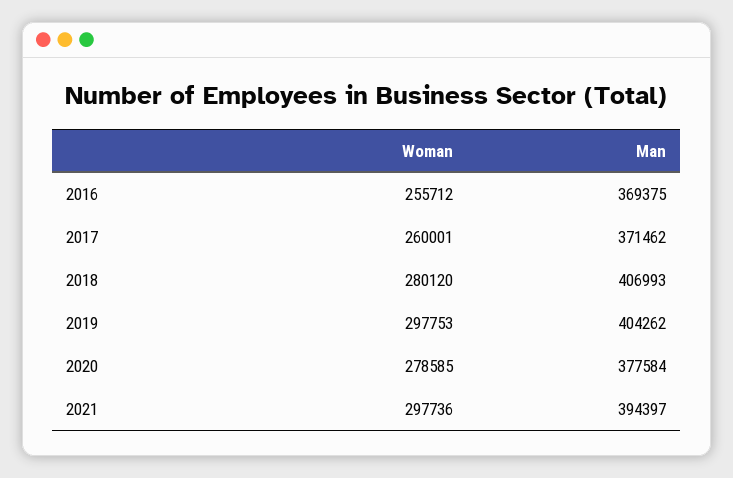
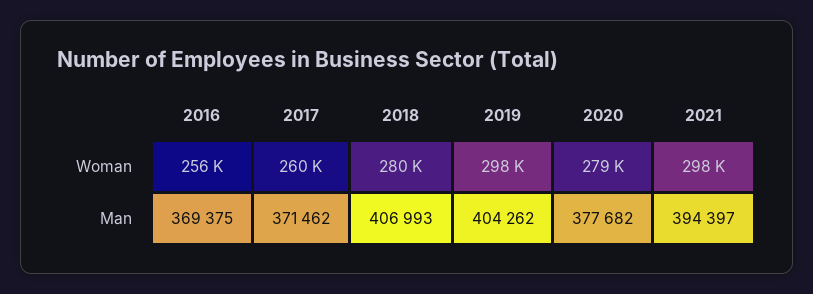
  {
    "Woman": {
      "2016": 255712,
      "2017": 260001,
      "2018": 280120,
      "2019": 297753,
      "2020": 278585,
      "2021": 297736
    },
    "Man": {
      "2016": 369375,
      "2017": 371462,
      "2018": 406993,
      "2019": 404262,
-     "2020": 377584,
+     "2020": 377682,
      "2021": 394397
    }
  }

